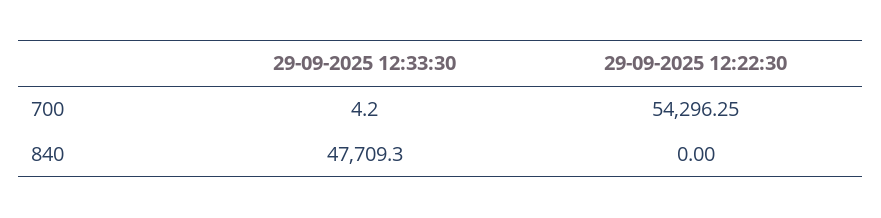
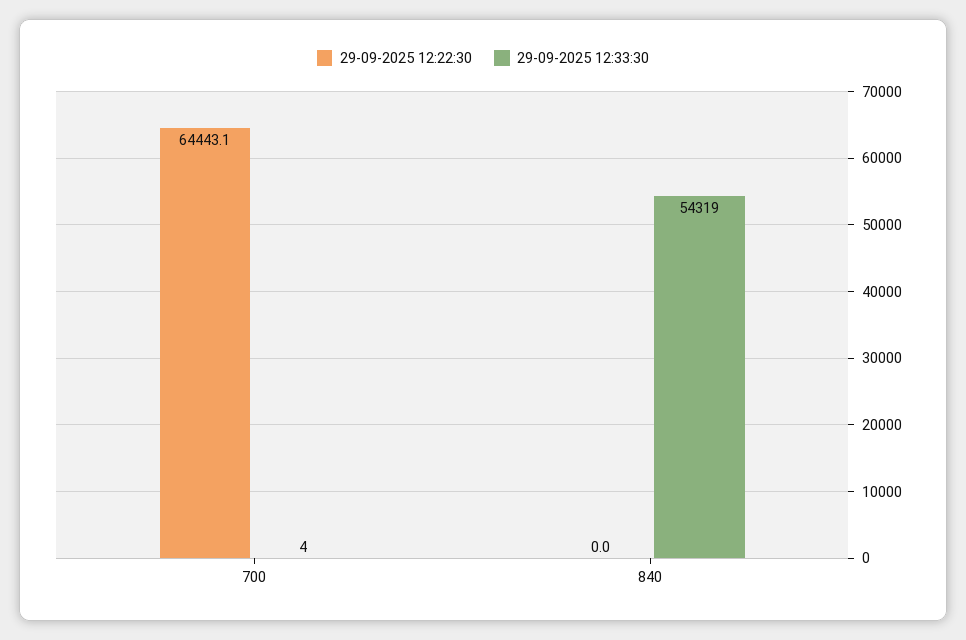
  {
    "29-09-2025 12:33:30": {
      "700": 4.2,
-     "840": 47709.3
+     "840": 54319
    },
    "29-09-2025 12:22:30": {
-     "700": 54296.25,
+     "700": 64443.1,
      "840": 0
    }
  }

